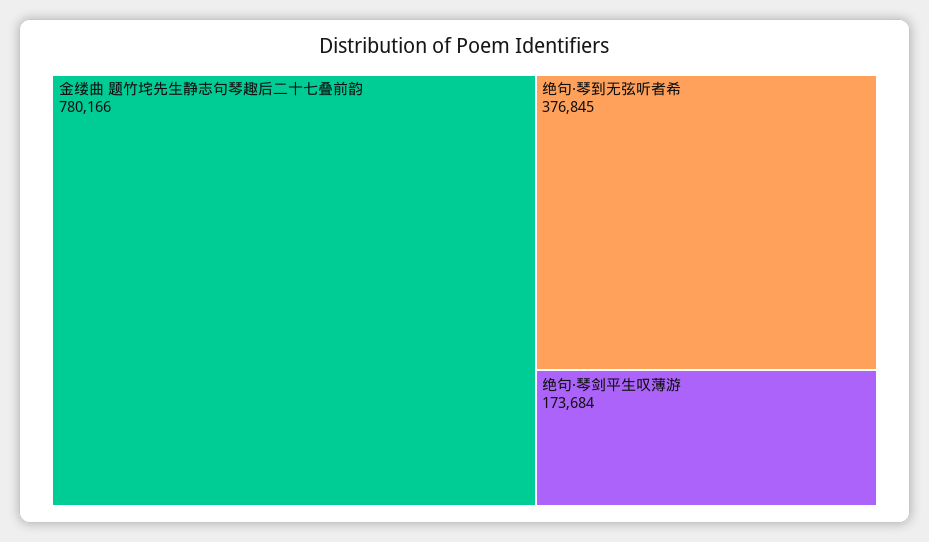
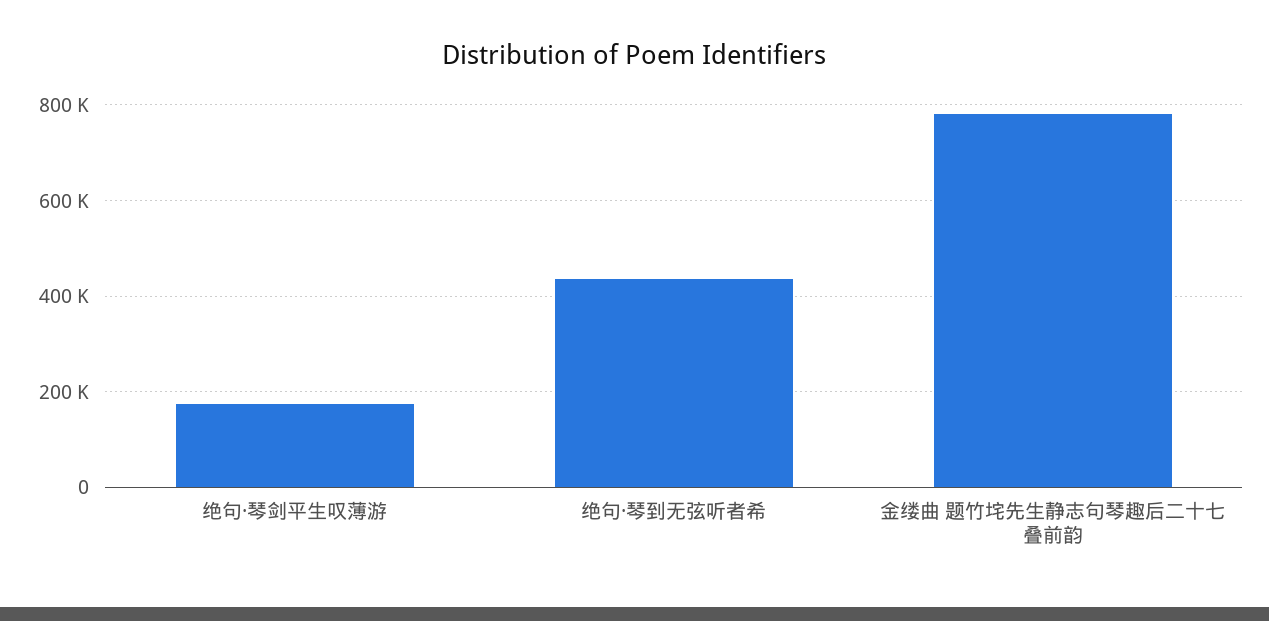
  {
    "金缕曲 题竹垞先生静志句琴趣后二十七叠前韵": 780166,
-   "绝句·琴到无弦听者希": 376845,
+   "绝句·琴到无弦听者希": 440000,
    "绝句·琴剑平生叹薄游": 173684
  }

